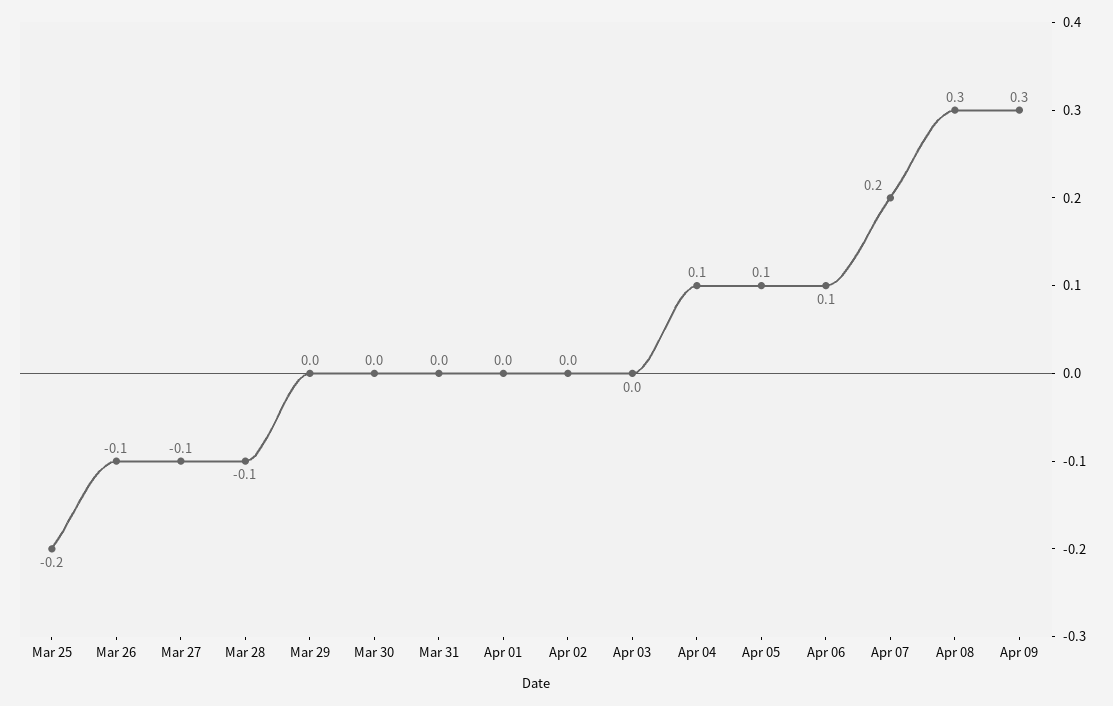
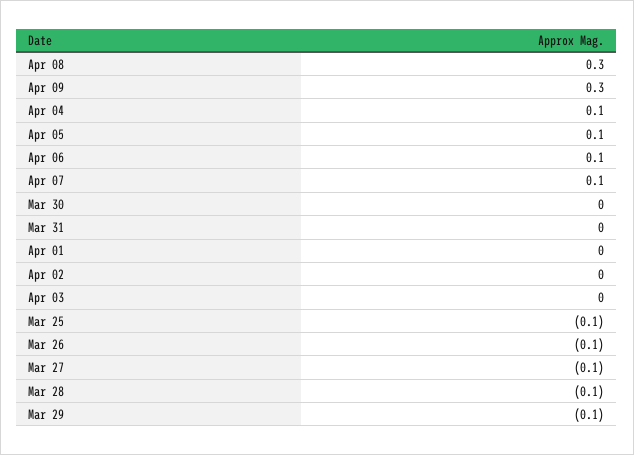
  {
-   "Mar 25": -0.2,
+   "Mar 25": -0.1,
    "Mar 26": -0.1,
    "Mar 27": -0.1,
    "Mar 28": -0.1,
-   "Mar 29": 0,
+   "Mar 29": -0.1,
    "Mar 30": 0,
    "Mar 31": 0,
    "Apr 01": 0,
    "Apr 02": 0,
    "Apr 03": 0,
    "Apr 04": 0.1,
    "Apr 05": 0.1,
    "Apr 06": 0.1,
-   "Apr 07": 0.2,
+   "Apr 07": 0.1,
    "Apr 08": 0.3,
    "Apr 09": 0.3
  }

